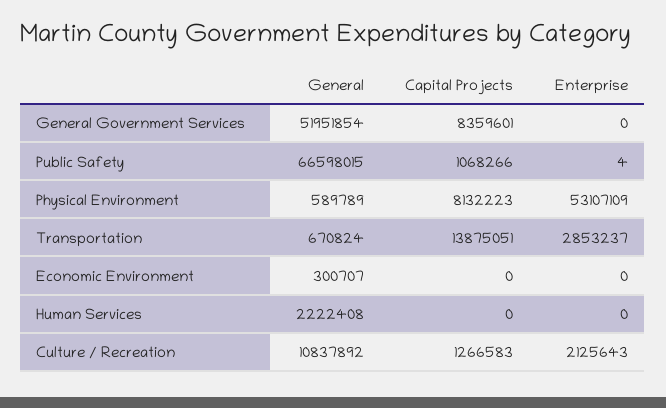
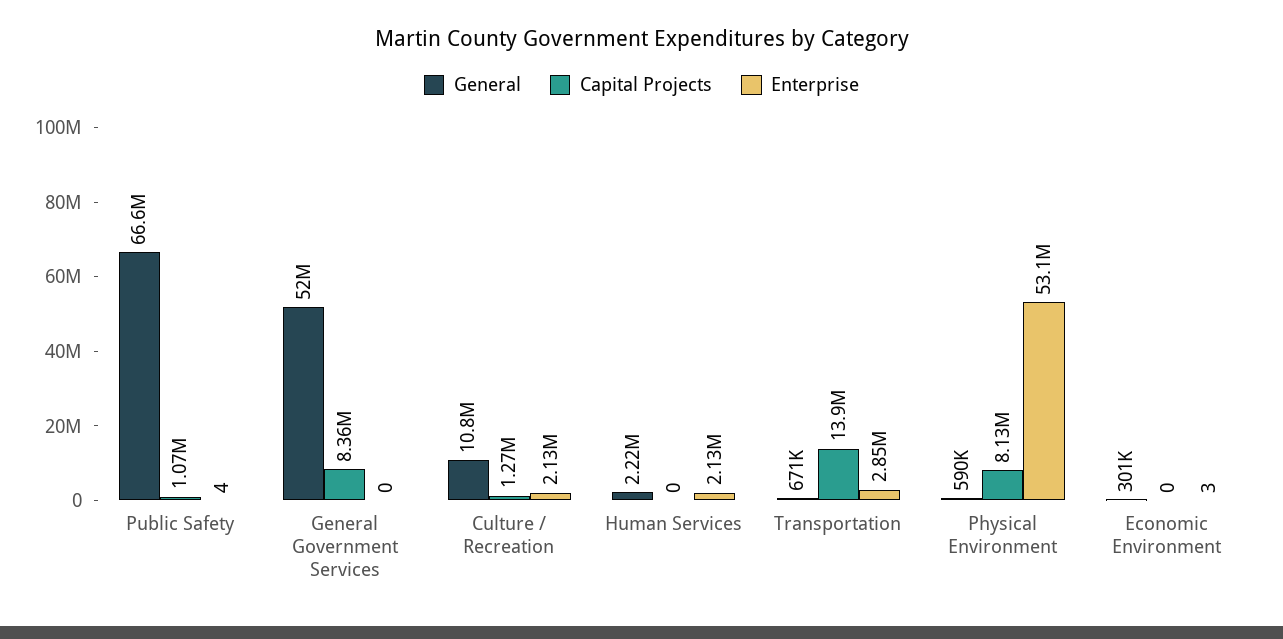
  {
    "General": {
      "General Government Services": 51951854,
      "Public Safety": 66598015,
      "Physical Environment": 589789,
      "Transportation": 670824,
      "Economic Environment": 300707,
      "Human Services": 2222408,
      "Culture / Recreation": 10837892
    },
    "Capital Projects": {
      "General Government Services": 8359601,
      "Public Safety": 1068266,
      "Physical Environment": 8132223,
      "Transportation": 13875051,
      "Economic Environment": 0,
      "Human Services": 0,
      "Culture / Recreation": 1266583
    },
    "Enterprise": {
      "General Government Services": 0,
      "Public Safety": 4,
      "Physical Environment": 53107109,
      "Transportation": 2853237,
-     "Economic Environment": 0,
+     "Economic Environment": 3,
-     "Human Services": 0,
+     "Human Services": 2130000,
      "Culture / Recreation": 2125643
    }
  }

